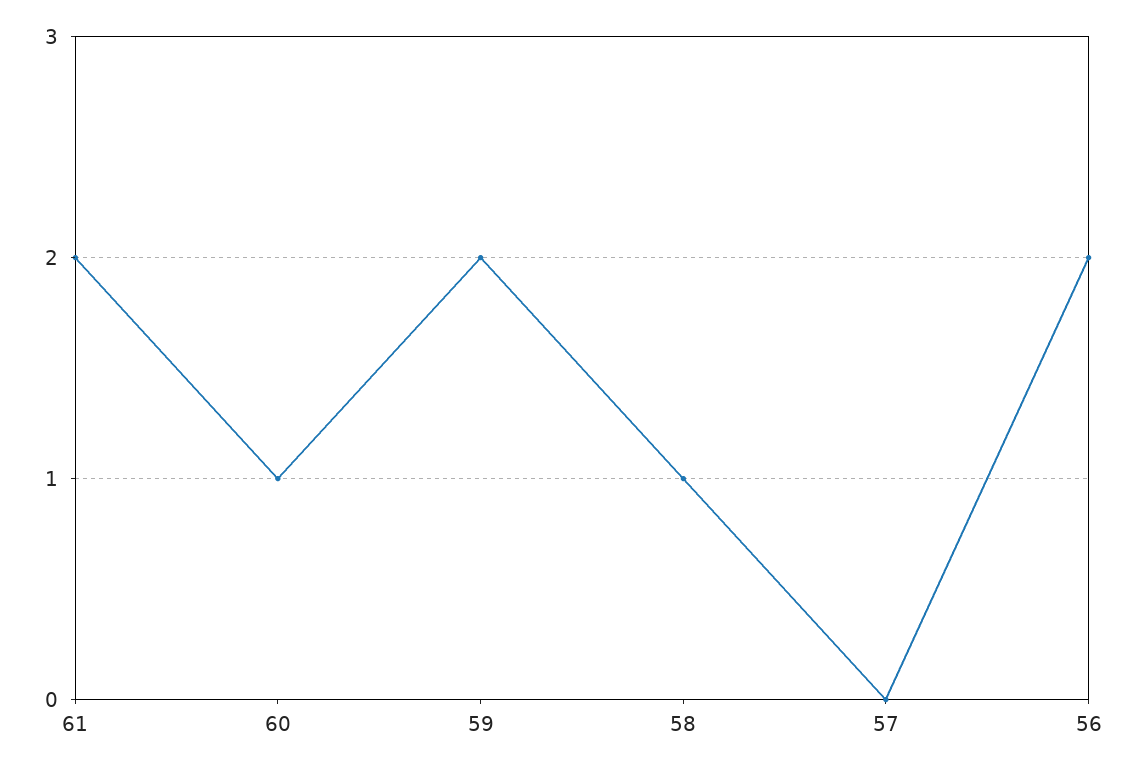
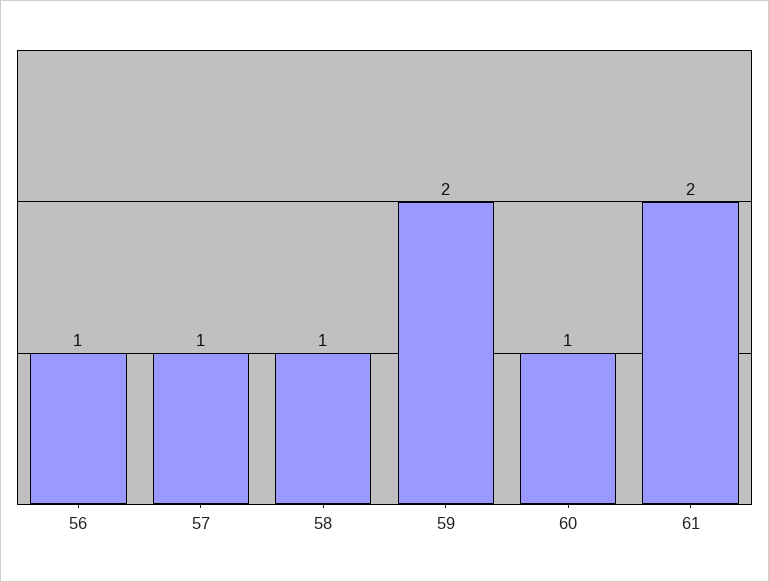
  {
    "61": 2,
    "60": 1,
    "59": 2,
    "58": 1,
-   "57": 0,
+   "57": 1,
-   "56": 2
+   "56": 1
  }

